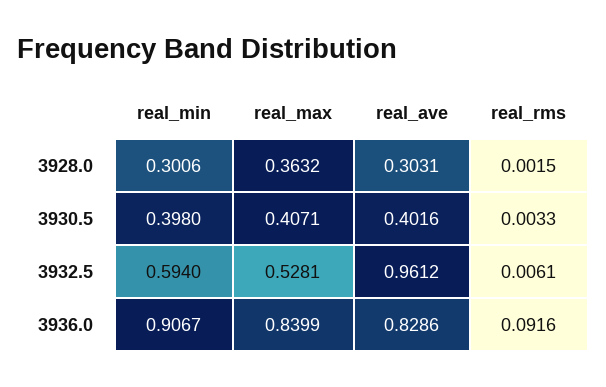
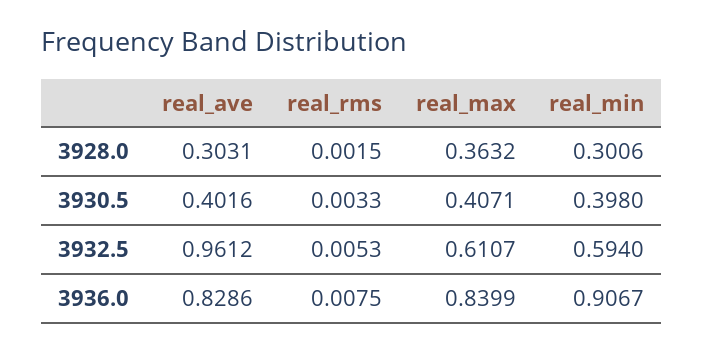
  {
    "real_min": {
      "3928.0": 0.3006,
      "3930.5": 0.398,
      "3932.5": 0.594,
      "3936.0": 0.9067
    },
    "real_max": {
      "3928.0": 0.3632,
      "3930.5": 0.4071,
-     "3932.5": 0.5281,
+     "3932.5": 0.6107,
      "3936.0": 0.8399
    },
    "real_ave": {
      "3928.0": 0.3031,
      "3930.5": 0.4016,
      "3932.5": 0.9612,
      "3936.0": 0.8286
    },
    "real_rms": {
      "3928.0": 0.0015,
      "3930.5": 0.0033,
-     "3932.5": 0.0061,
+     "3932.5": 0.0053,
-     "3936.0": 0.0916
+     "3936.0": 0.0075
    }
  }

